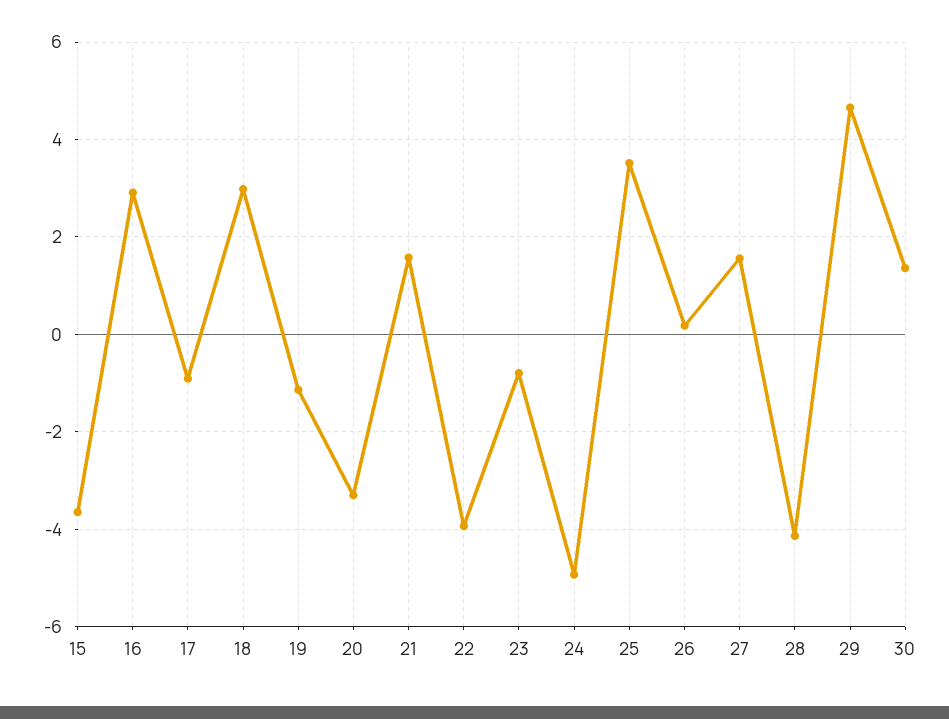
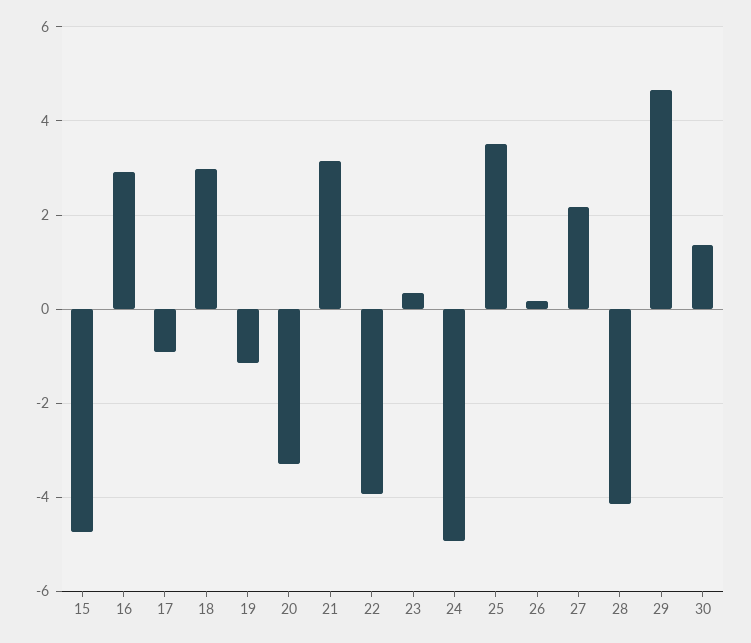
  {
-   "15": -3.6,
+   "15": -4.8,
    "16": 3,
    "17": -1,
    "18": 3,
    "19": -1.2,
    "20": -3.2,
-   "21": 1.6,
+   "21": 3.2,
    "22": -4,
-   "23": -0.8,
+   "23": 0.4,
    "24": -5,
    "25": 3.6,
    "26": 0.2,
-   "27": 1.6,
+   "27": 2.2,
    "28": -4.2,
    "29": 4.6,
    "30": 1.4
  }

